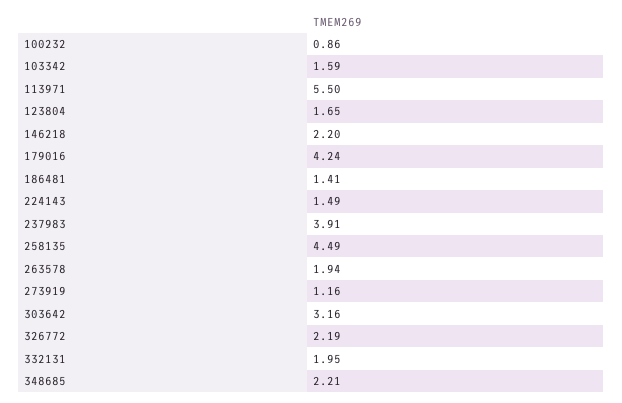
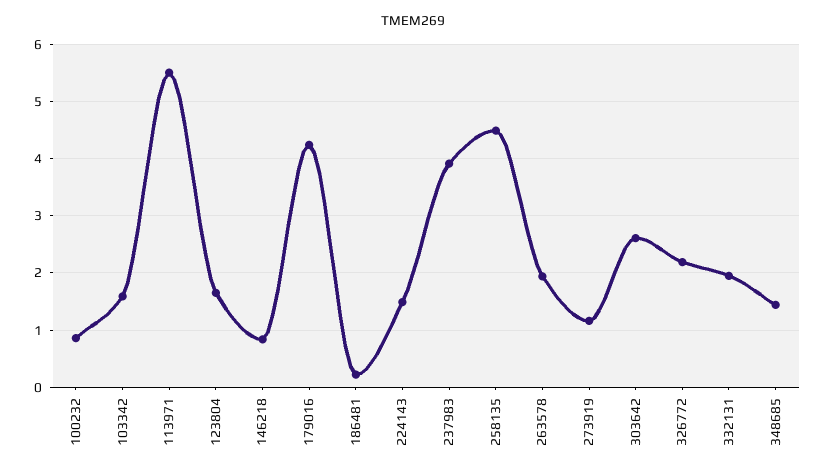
  {
    "100232": 0.86,
    "103342": 1.59,
    "113971": 5.5,
    "123804": 1.65,
-   "146218": 2.2,
+   "146218": 0.8,
    "179016": 4.24,
-   "186481": 1.41,
+   "186481": 0.2,
    "224143": 1.49,
    "237983": 3.91,
    "258135": 4.49,
    "263578": 1.94,
    "273919": 1.16,
-   "303642": 3.16,
+   "303642": 2.6,
    "326772": 2.19,
    "332131": 1.95,
-   "348685": 2.21
+   "348685": 1.4
  }

